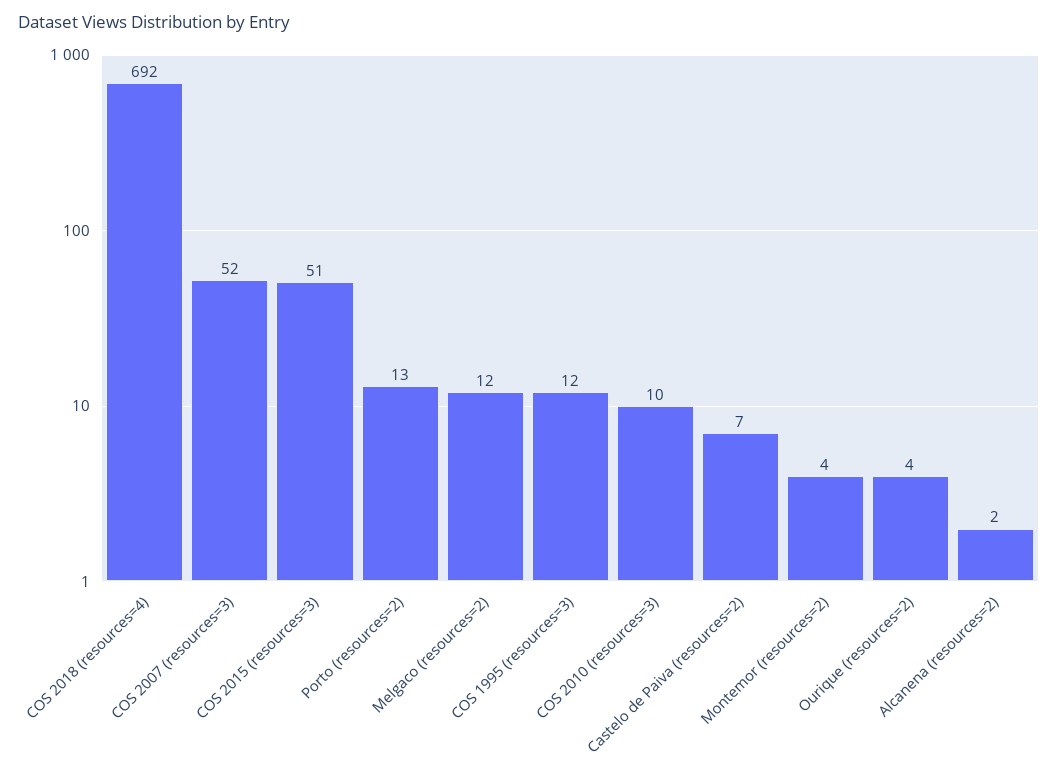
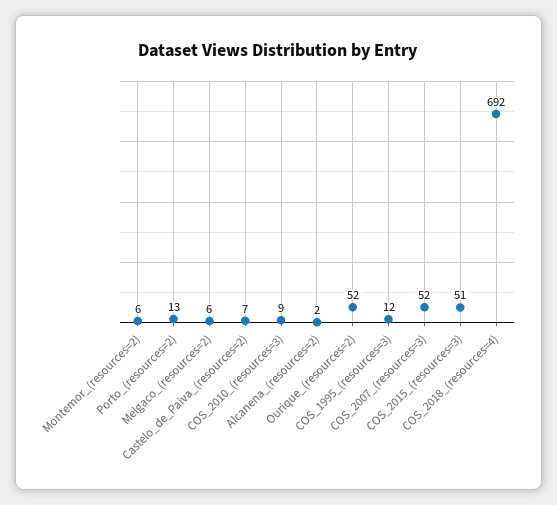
  {
    "COS 2018 (resources=4)": 692,
    "COS 2007 (resources=3)": 52,
    "COS 2015 (resources=3)": 51,
    "Porto (resources=2)": 13,
-   "Melgaco (resources=2)": 12,
+   "Melgaco (resources=2)": 6,
    "COS 1995 (resources=3)": 12,
-   "COS 2010 (resources=3)": 10,
+   "COS 2010 (resources=3)": 9,
    "Castelo de Paiva (resources=2)": 7,
-   "Montemor (resources=2)": 4,
+   "Montemor (resources=2)": 6,
-   "Ourique (resources=2)": 4,
+   "Ourique (resources=2)": 52,
    "Alcanena (resources=2)": 2
  }

